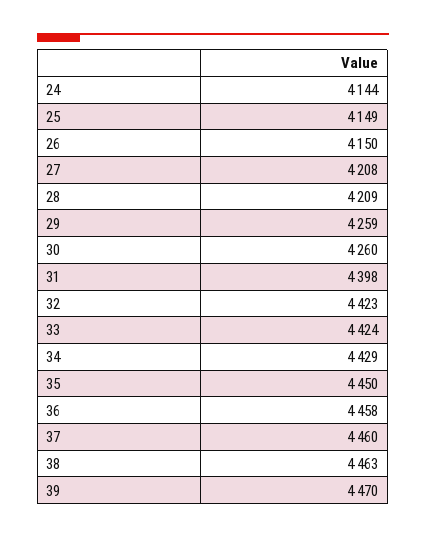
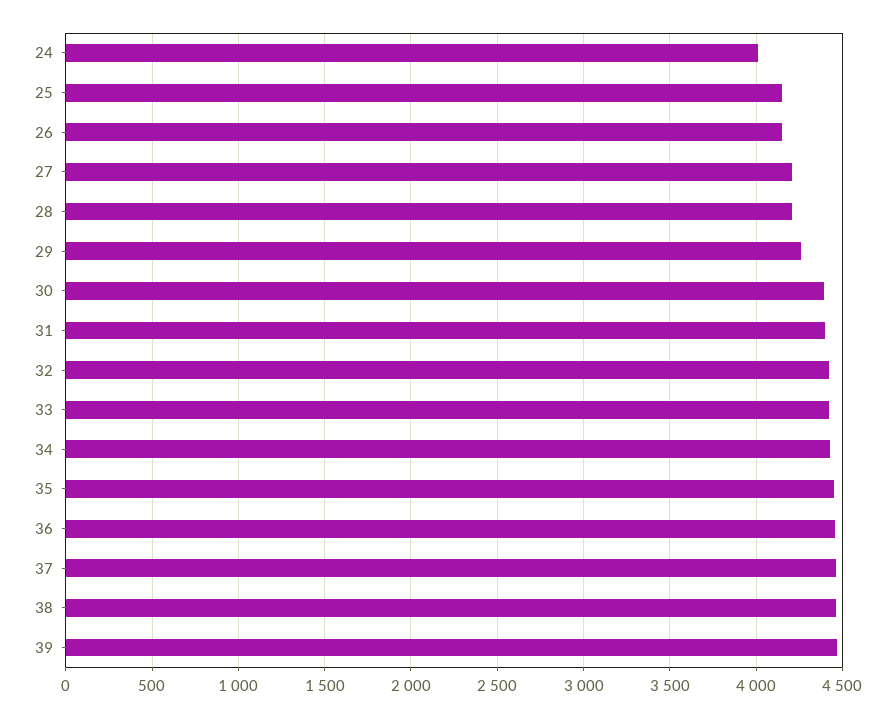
  {
-   "24": 4144,
+   "24": 4000,
    "25": 4149,
    "26": 4150,
    "27": 4208,
    "28": 4209,
    "29": 4259,
-   "30": 4260,
+   "30": 4400,
    "31": 4398,
    "32": 4423,
    "33": 4424,
    "34": 4429,
    "35": 4450,
    "36": 4458,
    "37": 4460,
    "38": 4463,
    "39": 4470
  }

